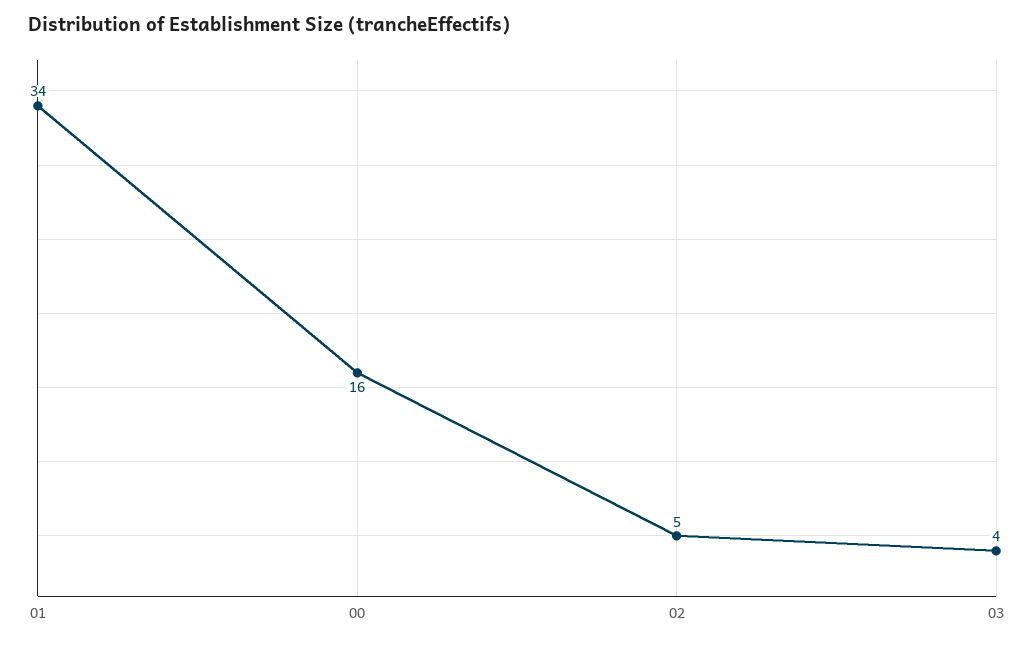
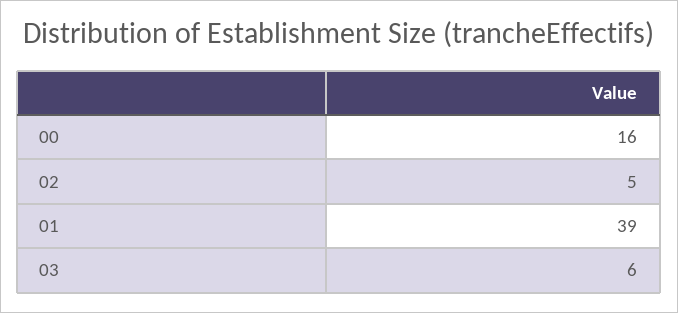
  {
-   "01": 34,
+   "01": 39,
    "00": 16,
    "02": 5,
-   "03": 4
+   "03": 6
  }

